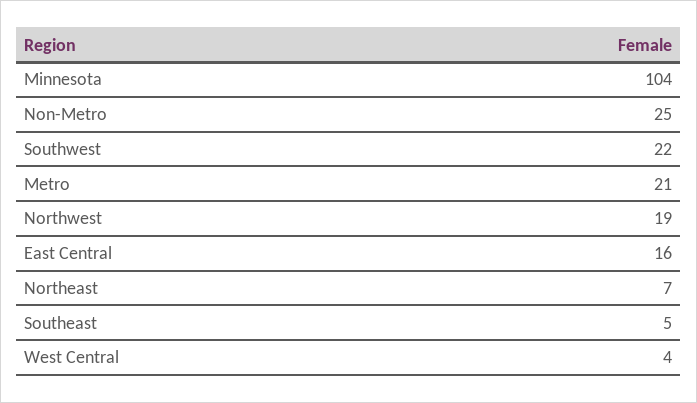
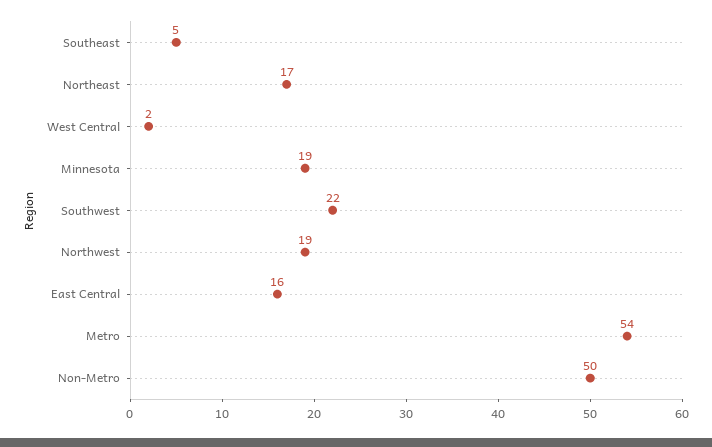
  {
-   "Minnesota": 104,
+   "Minnesota": 19,
-   "Non-Metro": 25,
+   "Non-Metro": 50,
    "Southwest": 22,
-   "Metro": 21,
+   "Metro": 54,
    "Northwest": 19,
    "East Central": 16,
-   "Northeast": 7,
+   "Northeast": 17,
    "Southeast": 5,
-   "West Central": 4
+   "West Central": 2
  }

